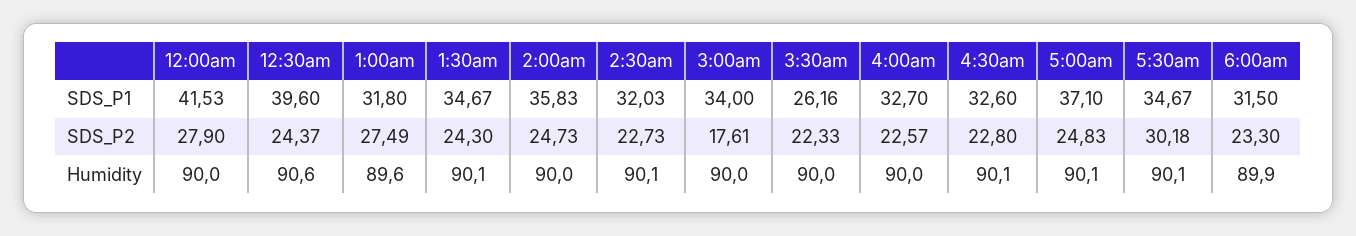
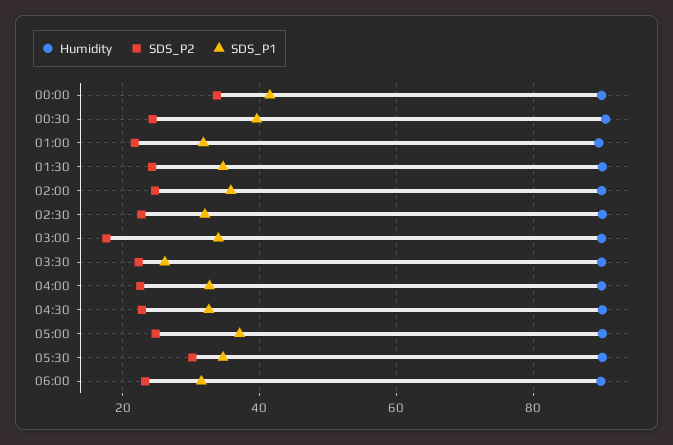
  {
    "SDS_P1": {
      "12:00am": 41.53,
      "12:30am": 39.6,
      "1:00am": 31.8,
      "1:30am": 34.67,
      "2:00am": 35.83,
      "2:30am": 32.03,
      "3:00am": 34,
      "3:30am": 26.16,
      "4:00am": 32.7,
      "4:30am": 32.6,
      "5:00am": 37.1,
      "5:30am": 34.67,
      "6:00am": 31.5
    },
    "SDS_P2": {
-     "12:00am": 27.9,
+     "12:00am": 34,
      "12:30am": 24.37,
-     "1:00am": 27.49,
+     "1:00am": 22,
      "1:30am": 24.3,
      "2:00am": 24.73,
      "2:30am": 22.73,
      "3:00am": 17.61,
      "3:30am": 22.33,
      "4:00am": 22.57,
      "4:30am": 22.8,
      "5:00am": 24.83,
      "5:30am": 30.18,
      "6:00am": 23.3
    },
    "Humidity": {
      "12:00am": 90,
      "12:30am": 90.6,
      "1:00am": 89.6,
      "1:30am": 90.1,
      "2:00am": 90,
      "2:30am": 90.1,
      "3:00am": 90,
      "3:30am": 90,
      "4:00am": 90,
      "4:30am": 90.1,
      "5:00am": 90.1,
      "5:30am": 90.1,
      "6:00am": 89.9
    }
  }

